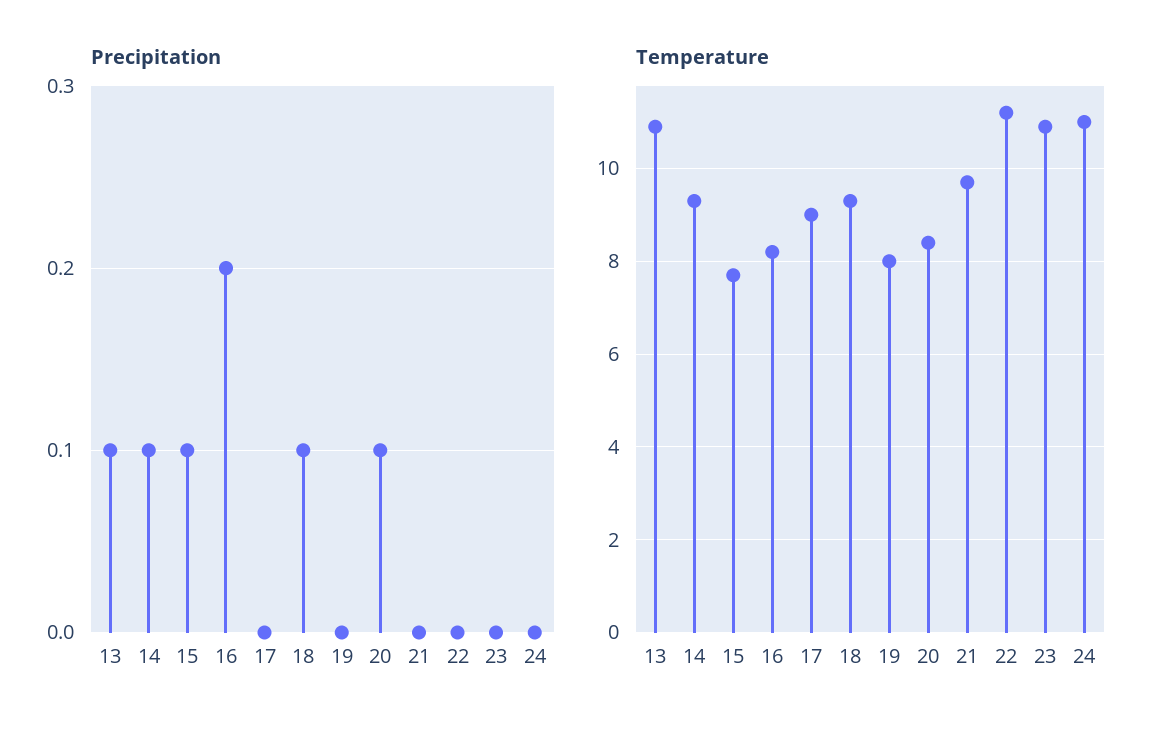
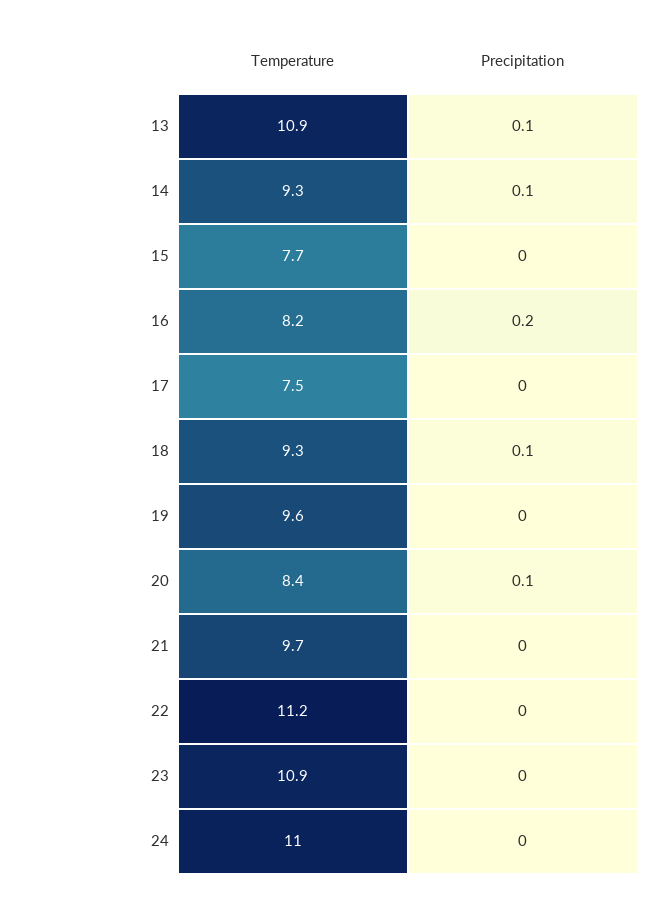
  {
    "Precipitation": {
      "13": 0.1,
      "14": 0.1,
-     "15": 0.1,
+     "15": 0,
      "16": 0.2,
      "17": 0,
      "18": 0.1,
      "19": 0,
      "20": 0.1,
      "21": 0,
      "22": 0,
      "23": 0,
      "24": 0
    },
    "Temperature": {
      "13": 10.9,
      "14": 9.3,
      "15": 7.7,
      "16": 8.2,
-     "17": 9,
+     "17": 7.5,
      "18": 9.3,
-     "19": 8,
+     "19": 9.6,
      "20": 8.4,
      "21": 9.7,
      "22": 11.2,
      "23": 10.9,
      "24": 11
    }
  }

